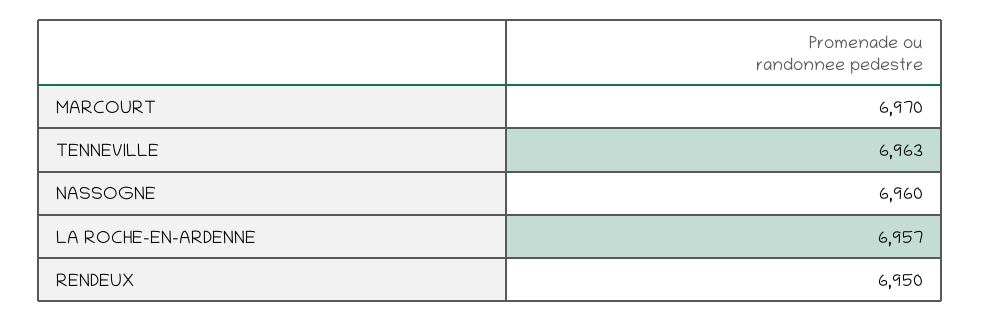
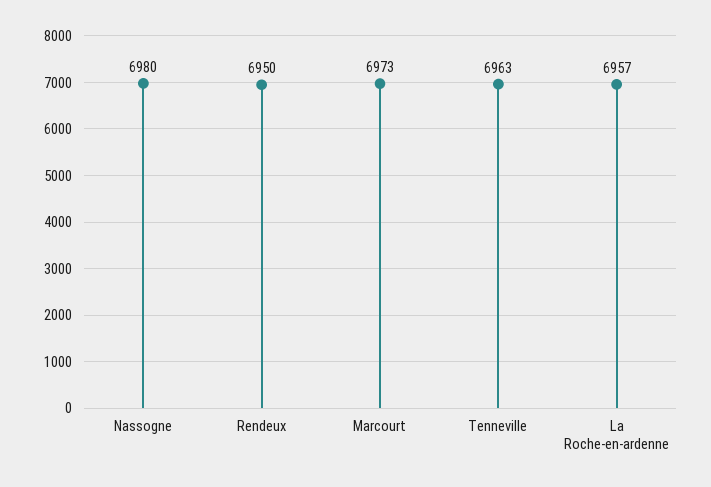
  {
-   "MARCOURT": 6970,
+   "MARCOURT": 6973,
    "TENNEVILLE": 6963,
-   "NASSOGNE": 6960,
+   "NASSOGNE": 6980,
    "LA ROCHE-EN-ARDENNE": 6957,
    "RENDEUX": 6950
  }

